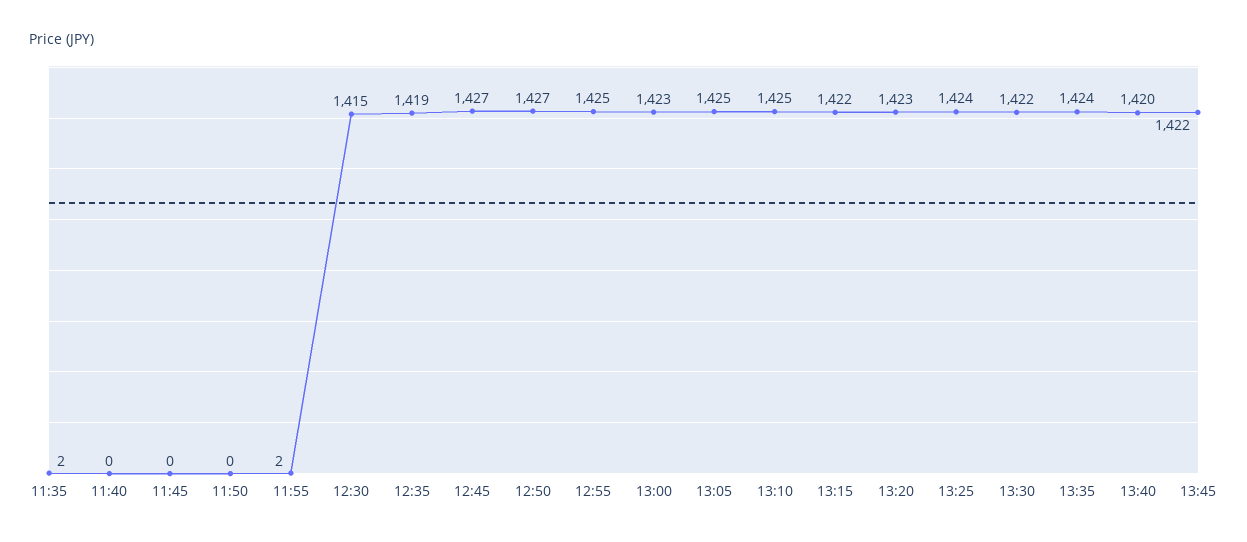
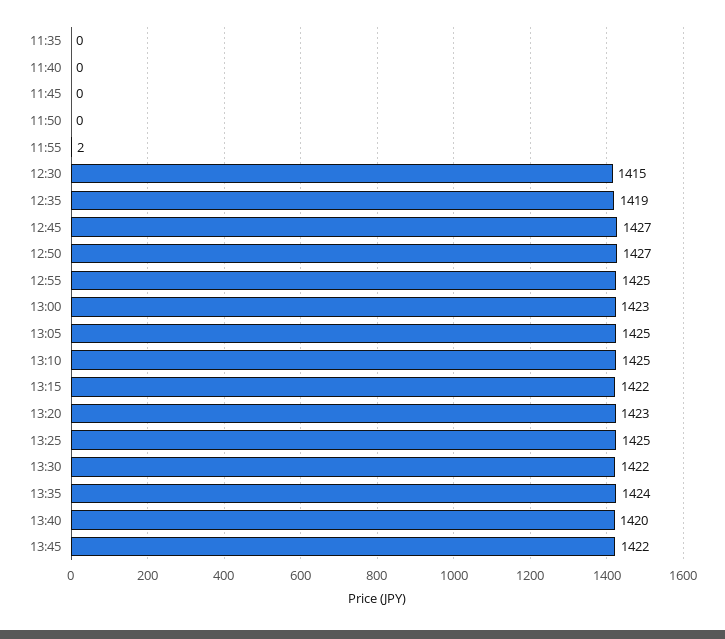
  {
-   "11:35": 2,
+   "11:35": 0,
    "11:40": 0,
    "11:45": 0,
    "11:50": 0,
    "11:55": 2,
    "12:30": 1415,
    "12:35": 1419,
    "12:45": 1427,
    "12:50": 1427,
    "12:55": 1425,
    "13:00": 1423,
    "13:05": 1425,
    "13:10": 1425,
    "13:15": 1422,
    "13:20": 1423,
-   "13:25": 1424,
+   "13:25": 1425,
    "13:30": 1422,
    "13:35": 1424,
    "13:40": 1420,
    "13:45": 1422
  }

